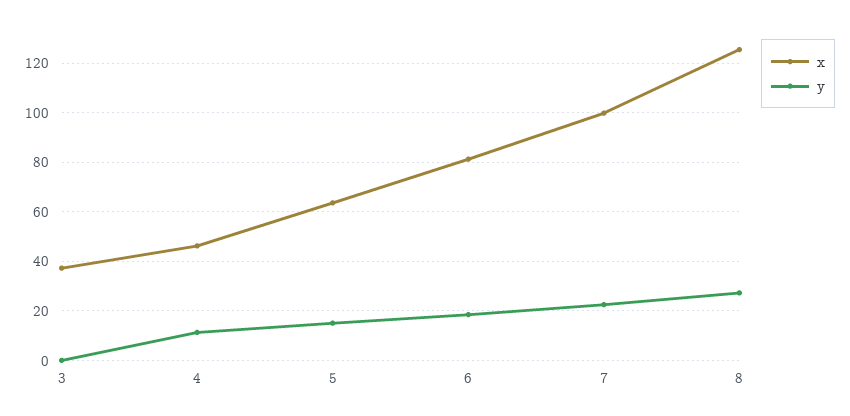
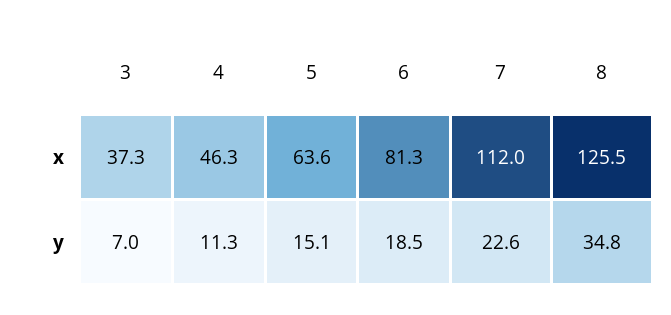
  {
    "x": {
      "3": 37.3,
      "4": 46.3,
      "5": 63.6,
      "6": 81.3,
-     "7": 100,
+     "7": 112,
      "8": 125.5
    },
    "y": {
-     "3": 0,
+     "3": 7,
      "4": 11.3,
      "5": 15.1,
      "6": 18.5,
      "7": 22.6,
-     "8": 27.5
+     "8": 34.8
    }
  }

